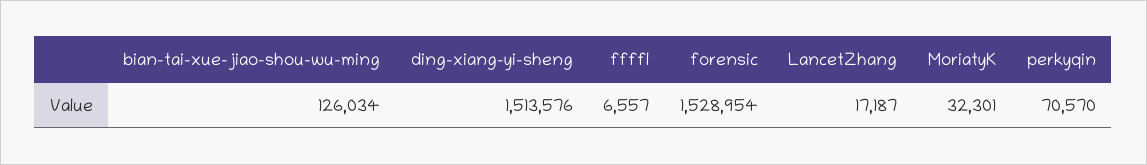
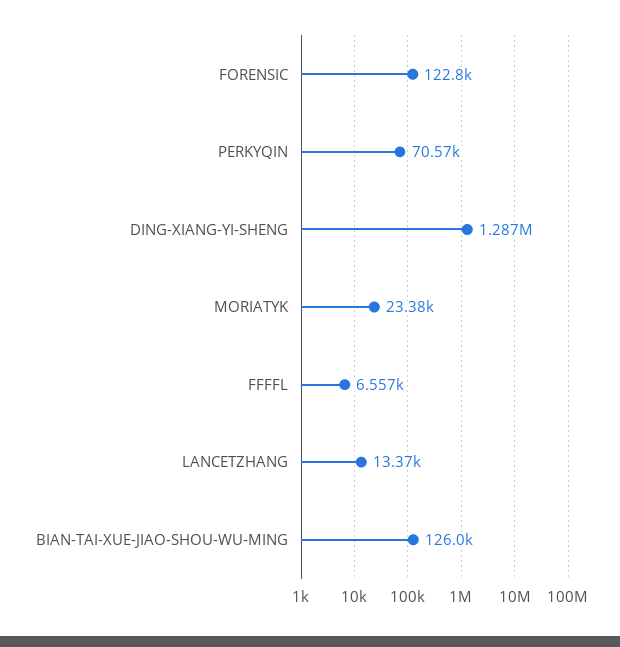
  {
    "bian-tai-xue-jiao-shou-wu-ming": 126034,
-   "ding-xiang-yi-sheng": 1513576,
+   "ding-xiang-yi-sheng": 1287000,
    "ffffl": 6557,
-   "forensic": 1528954,
+   "forensic": 122800,
-   "LancetZhang": 17187,
+   "LancetZhang": 13370,
-   "MoriatyK": 32301,
+   "MoriatyK": 23380,
    "perkyqin": 70570
  }

